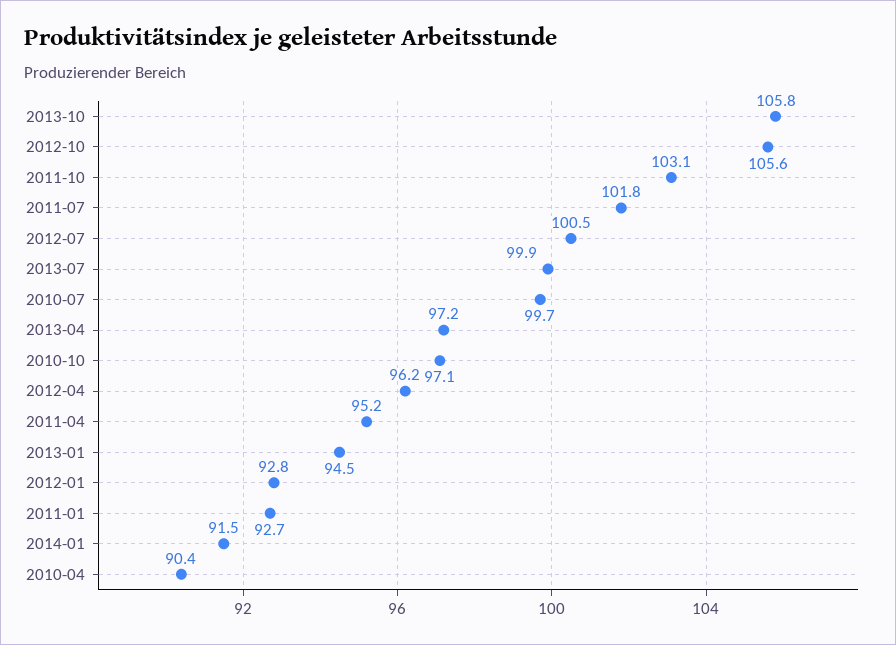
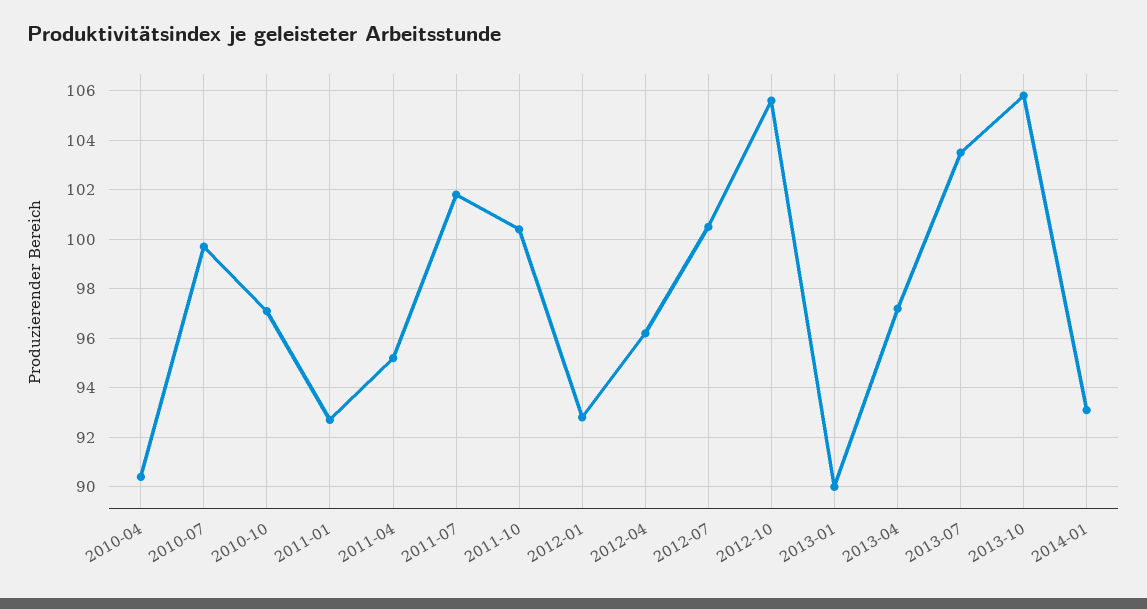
  {
    "2013-10": 105.8,
    "2012-10": 105.6,
-   "2011-10": 103.1,
+   "2011-10": 100.5,
    "2011-07": 101.8,
    "2012-07": 100.5,
-   "2013-07": 99.9,
+   "2013-07": 103.5,
    "2010-07": 99.7,
    "2013-04": 97.2,
    "2010-10": 97.1,
    "2012-04": 96.2,
    "2011-04": 95.2,
-   "2013-01": 94.5,
+   "2013-01": 90,
    "2012-01": 92.8,
    "2011-01": 92.7,
-   "2014-01": 91.5,
+   "2014-01": 93,
    "2010-04": 90.4
  }

